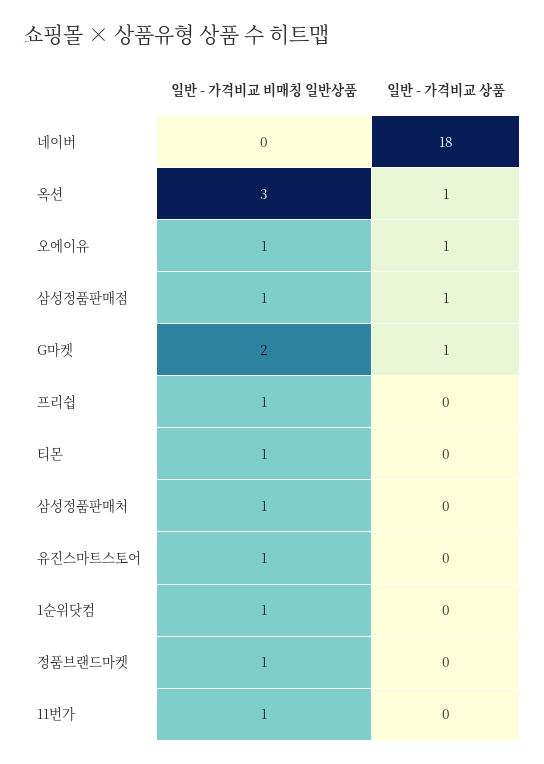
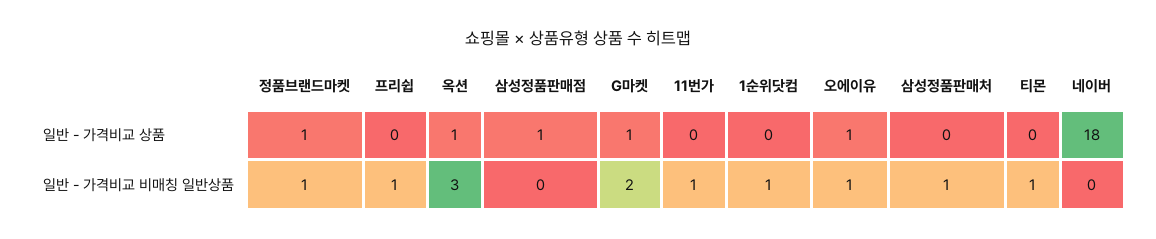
  {
    "일반 - 가격비교 비매칭 일반상품": {
      "네이버": 0,
      "옥션": 3,
      "오에이유": 1,
-     "삼성정품판매점": 1,
+     "삼성정품판매점": 0,
      "G마켓": 2,
      "프리쉽": 1,
      "티몬": 1,
      "삼성정품판매처": 1,
-     "유진스마트스토어": 1,
      "1순위닷컴": 1,
      "정품브랜드마켓": 1,
      "11번가": 1
    },
    "일반 - 가격비교 상품": {
      "네이버": 18,
      "옥션": 1,
      "오에이유": 1,
      "삼성정품판매점": 1,
      "G마켓": 1,
      "프리쉽": 0,
      "티몬": 0,
      "삼성정품판매처": 0,
-     "유진스마트스토어": 0,
      "1순위닷컴": 0,
-     "정품브랜드마켓": 0,
+     "정품브랜드마켓": 1,
      "11번가": 0
    }
  }

